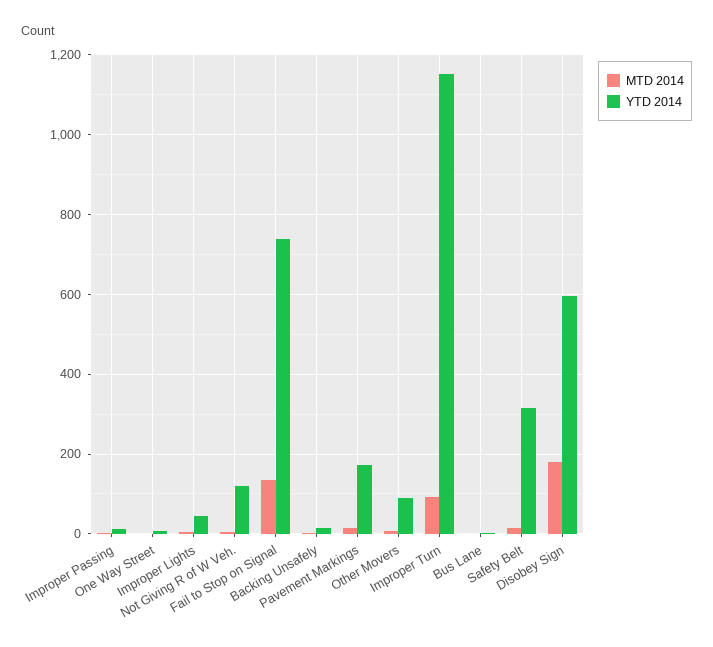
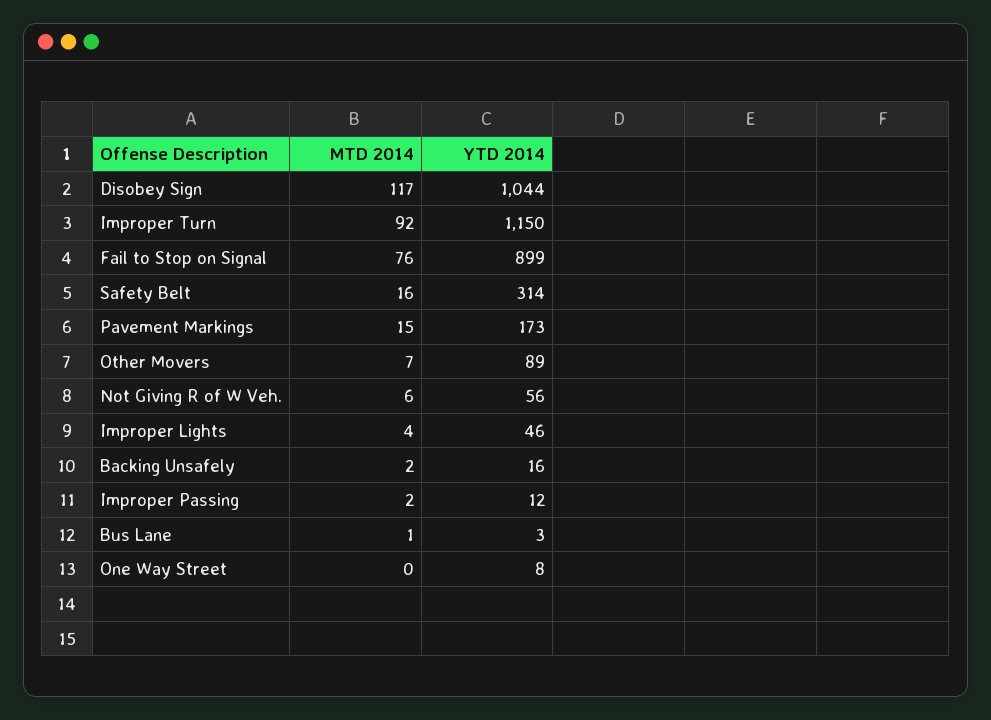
  {
    "MTD 2014": {
      "Improper Passing": 2,
      "One Way Street": 0,
      "Improper Lights": 4,
      "Not Giving R of W Veh.": 6,
-     "Fail to Stop on Signal": 140,
+     "Fail to Stop on Signal": 76,
      "Backing Unsafely": 2,
      "Pavement Markings": 15,
      "Other Movers": 7,
      "Improper Turn": 92,
      "Bus Lane": 1,
      "Safety Belt": 16,
-     "Disobey Sign": 180
+     "Disobey Sign": 117
    },
    "YTD 2014": {
      "Improper Passing": 12,
      "One Way Street": 8,
      "Improper Lights": 46,
-     "Not Giving R of W Veh.": 120,
+     "Not Giving R of W Veh.": 56,
-     "Fail to Stop on Signal": 740,
+     "Fail to Stop on Signal": 899,
      "Backing Unsafely": 16,
      "Pavement Markings": 173,
      "Other Movers": 89,
      "Improper Turn": 1150,
      "Bus Lane": 3,
      "Safety Belt": 314,
-     "Disobey Sign": 600
+     "Disobey Sign": 1044
    }
  }

